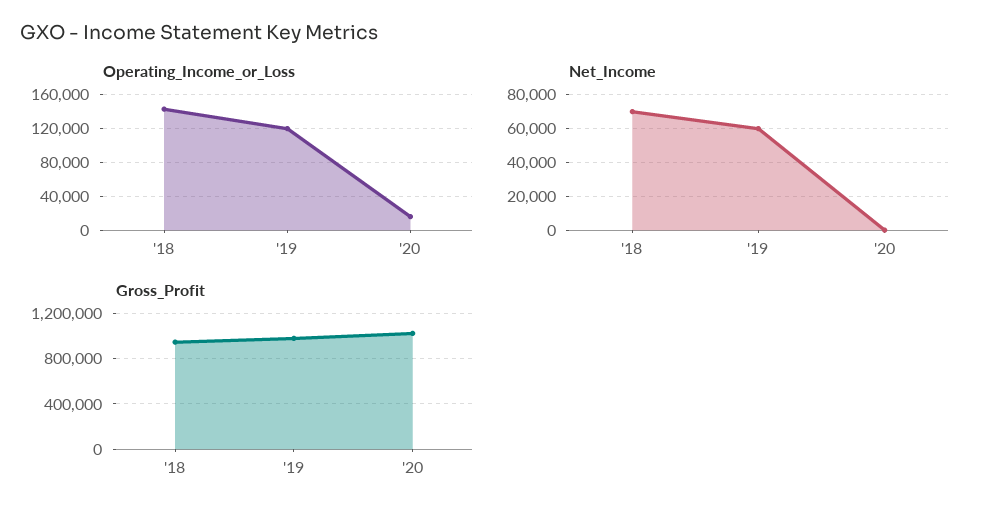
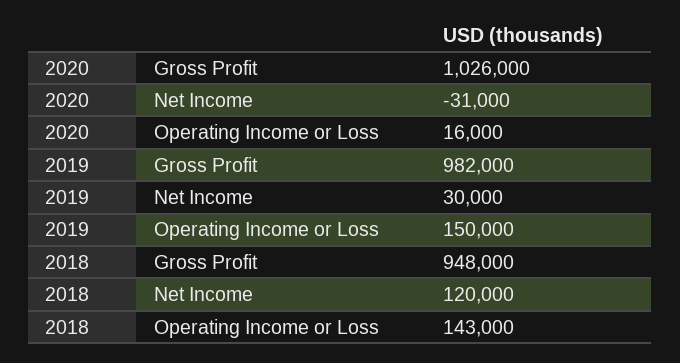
  {
    "Operating_Income_or_Loss": {
      "'18": 143000,
-     "'19": 120000,
+     "'19": 150000,
      "'20": 16000
    },
    "Net_Income": {
-     "'18": 70000,
+     "'18": 120000,
-     "'19": 60000,
+     "'19": 30000,
-     "'20": 0
+     "'20": -31000
    },
    "Gross_Profit": {
      "'18": 948000,
      "'19": 982000,
      "'20": 1026000
    }
  }

